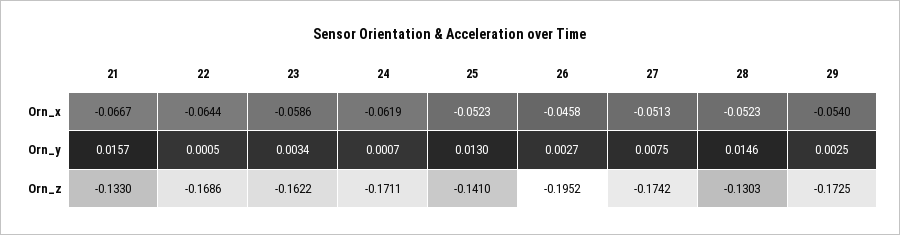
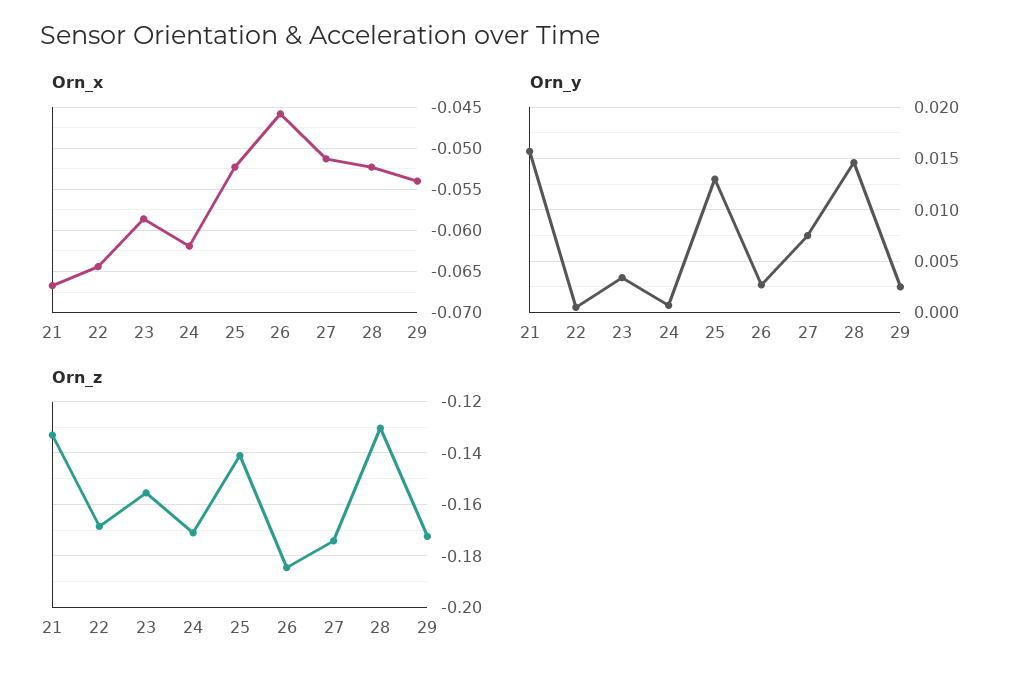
  {
    "Orn_x": {
      "21": -0.0667,
      "22": -0.0644,
      "23": -0.0586,
      "24": -0.0619,
      "25": -0.0523,
      "26": -0.0458,
      "27": -0.0513,
      "28": -0.0523,
      "29": -0.054
    },
    "Orn_y": {
      "21": 0.0157,
      "22": 0.0005,
      "23": 0.0034,
      "24": 0.0007,
      "25": 0.013,
      "26": 0.0027,
      "27": 0.0075,
      "28": 0.0146,
      "29": 0.0025
    },
    "Orn_z": {
      "21": -0.133,
      "22": -0.1686,
-     "23": -0.1622,
+     "23": -0.155,
      "24": -0.1711,
      "25": -0.141,
-     "26": -0.1952,
+     "26": -0.185,
      "27": -0.1742,
      "28": -0.1303,
      "29": -0.1725
    }
  }

